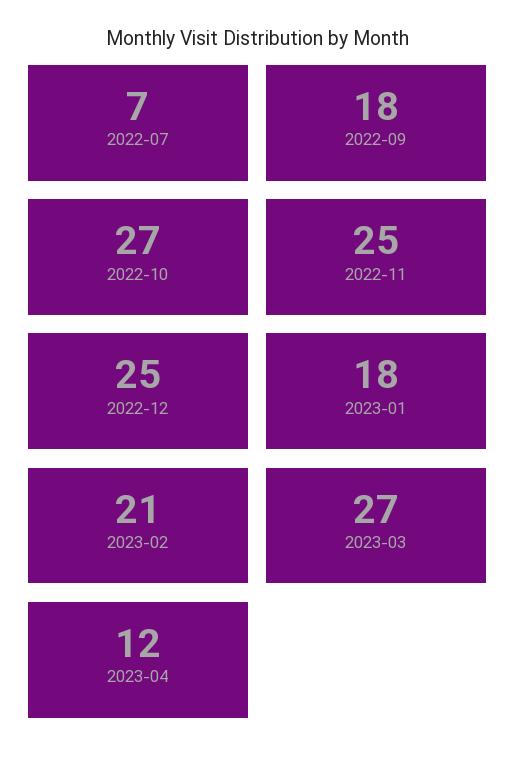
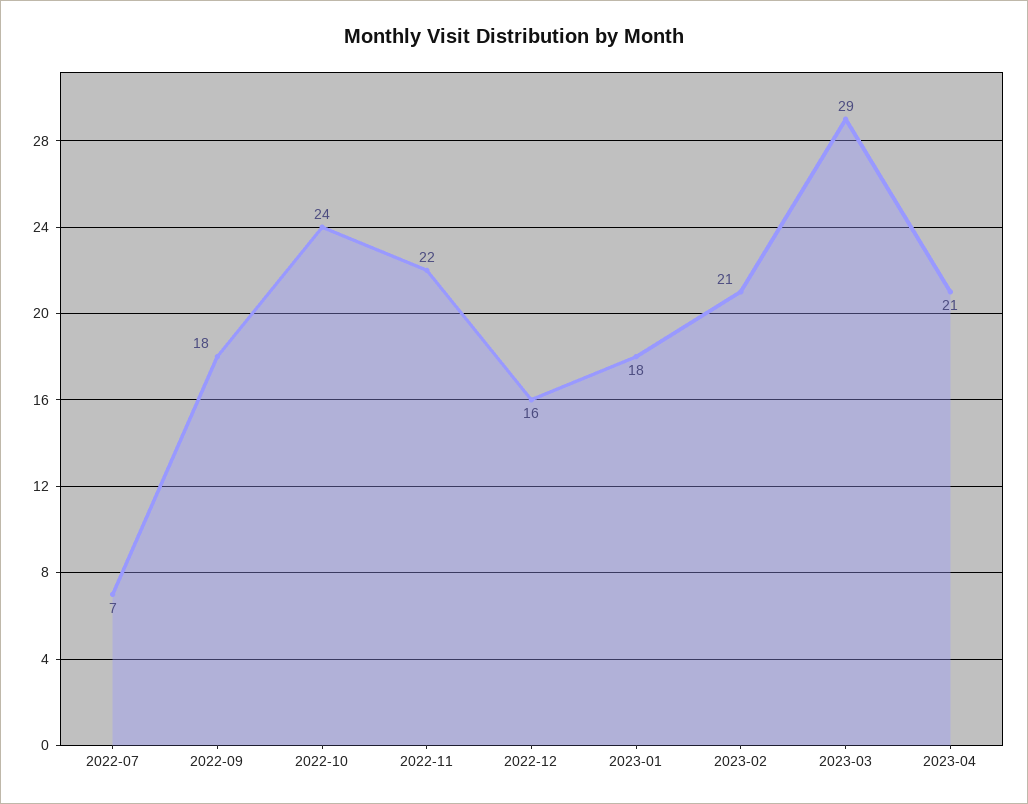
  {
    "2022-07": 7,
    "2022-09": 18,
-   "2022-10": 27,
+   "2022-10": 24,
-   "2022-11": 25,
+   "2022-11": 22,
-   "2022-12": 25,
+   "2022-12": 16,
    "2023-01": 18,
    "2023-02": 21,
-   "2023-03": 27,
+   "2023-03": 29,
-   "2023-04": 12
+   "2023-04": 21
  }

